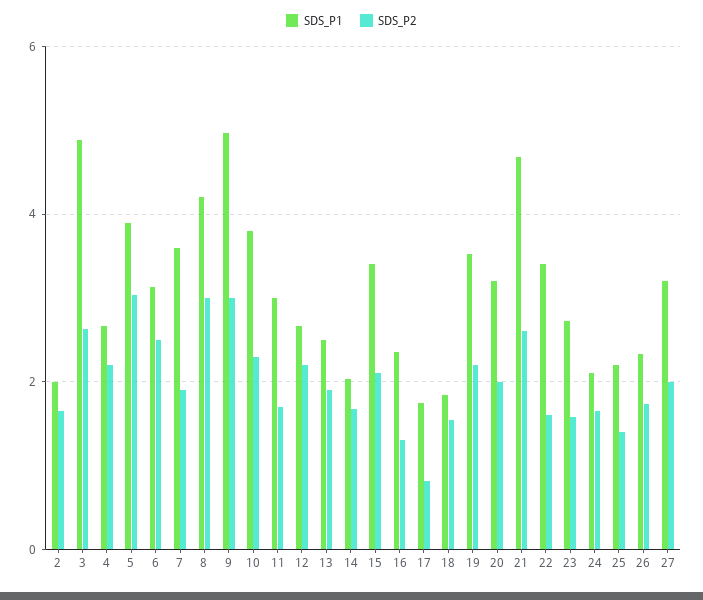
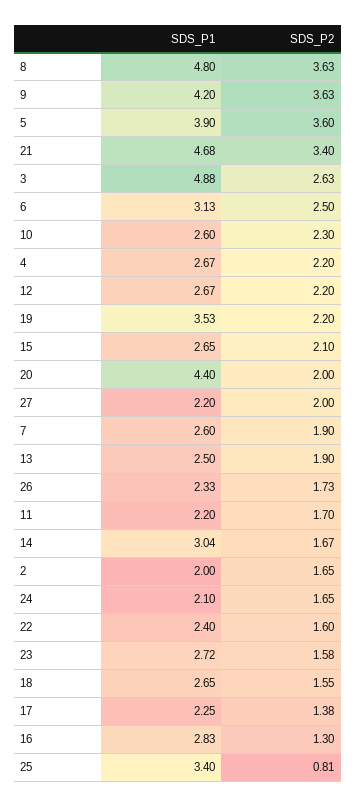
  {
    "SDS_P1": {
      "2": 2,
      "3": 4.88,
      "4": 2.67,
      "5": 3.9,
      "6": 3.13,
-     "7": 3.6,
+     "7": 2.6,
-     "8": 4.2,
+     "8": 4.8,
-     "9": 5,
+     "9": 4.2,
-     "10": 3.8,
+     "10": 2.6,
-     "11": 3,
+     "11": 2.2,
      "12": 2.67,
      "13": 2.5,
-     "14": 2,
+     "14": 3.04,
-     "15": 3.4,
+     "15": 2.65,
-     "16": 2.4,
+     "16": 2.83,
-     "17": 1.8,
+     "17": 2.25,
-     "18": 1.8,
+     "18": 2.65,
      "19": 3.53,
-     "20": 3.2,
+     "20": 4.4,
      "21": 4.68,
-     "22": 3.4,
+     "22": 2.4,
      "23": 2.72,
      "24": 2.1,
-     "25": 2.2,
+     "25": 3.4,
      "26": 2.33,
-     "27": 3.2
+     "27": 2.2
    },
    "SDS_P2": {
      "2": 1.65,
      "3": 2.63,
      "4": 2.2,
-     "5": 3,
+     "5": 3.6,
      "6": 2.5,
      "7": 1.9,
-     "8": 3,
+     "8": 3.63,
-     "9": 3,
+     "9": 3.63,
      "10": 2.3,
      "11": 1.7,
      "12": 2.2,
      "13": 1.9,
      "14": 1.67,
      "15": 2.1,
      "16": 1.3,
-     "17": 0.8,
+     "17": 1.38,
      "18": 1.55,
      "19": 2.2,
      "20": 2,
-     "21": 2.6,
+     "21": 3.4,
      "22": 1.6,
      "23": 1.58,
      "24": 1.65,
-     "25": 1.4,
+     "25": 0.81,
      "26": 1.73,
      "27": 2
    }
  }

